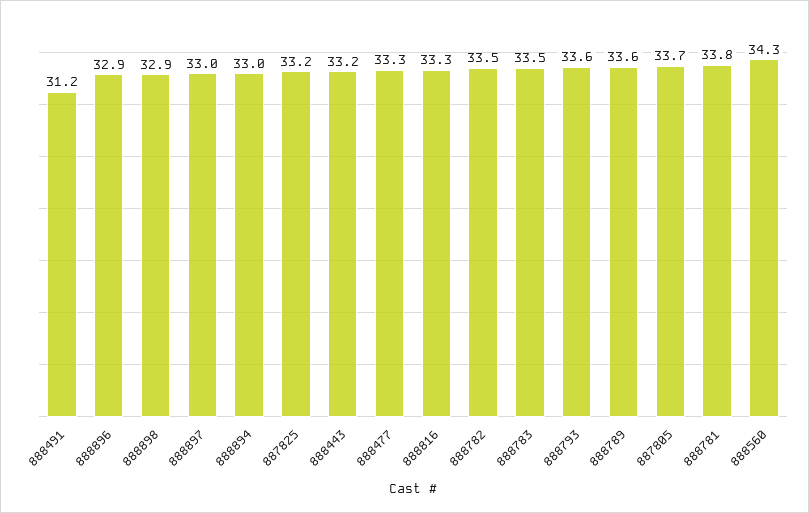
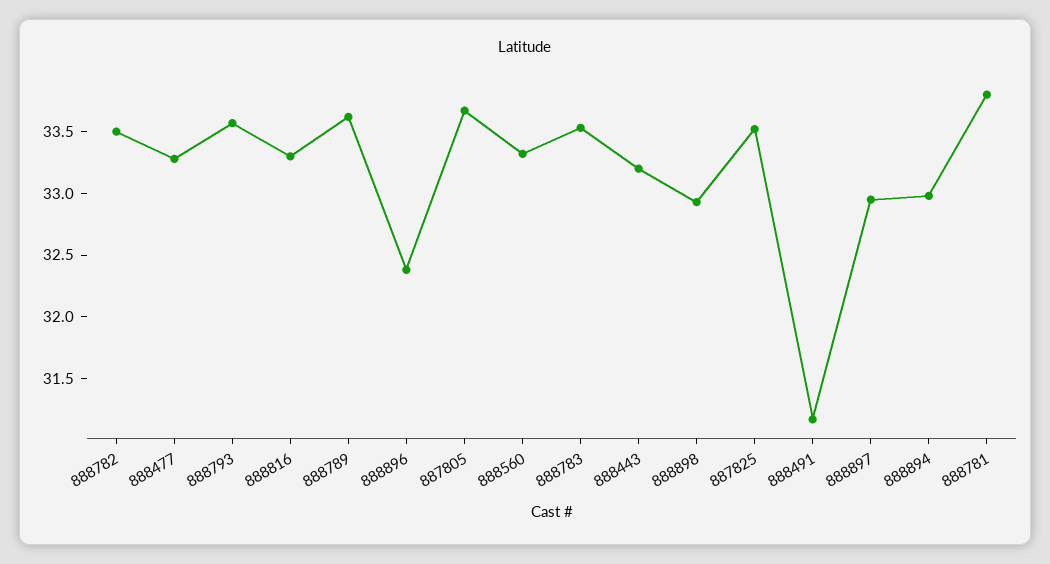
  {
    "888491": 31.2,
-   "888896": 32.9,
+   "888896": 32.4,
    "888898": 32.9,
    "888897": 33,
    "888894": 33,
-   "887825": 33.2,
+   "887825": 33.5,
    "888443": 33.2,
    "888477": 33.3,
    "888816": 33.3,
    "888782": 33.5,
    "888783": 33.5,
    "888793": 33.6,
    "888789": 33.6,
    "887805": 33.7,
    "888781": 33.8,
-   "888560": 34.3
+   "888560": 33.3
  }

